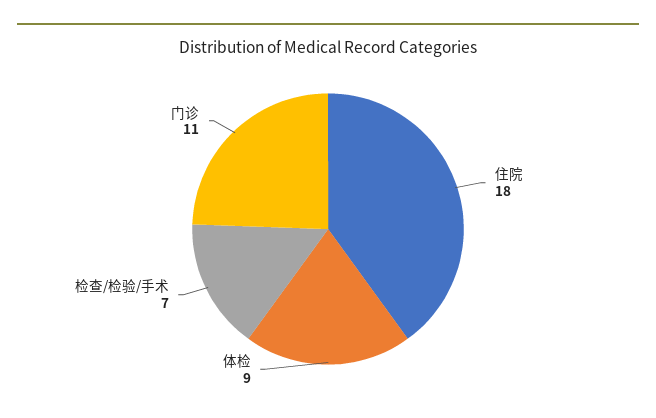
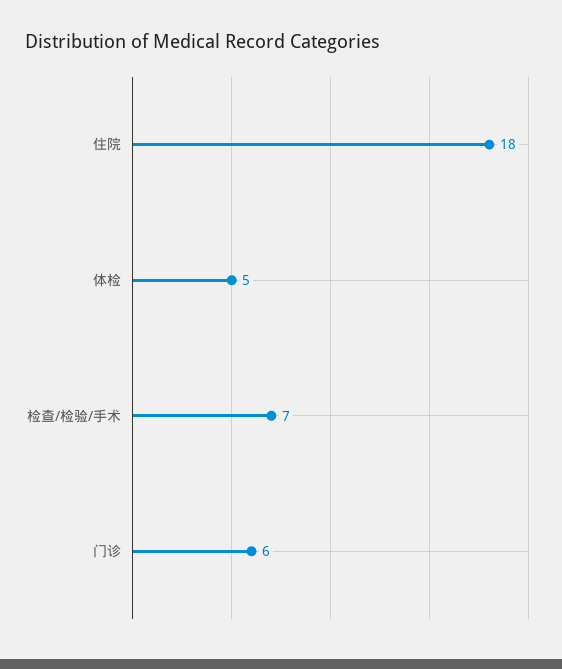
  {
    "住院": 18,
-   "体检": 9,
+   "体检": 5,
    "检查/检验/手术": 7,
-   "门诊": 11
+   "门诊": 6
  }

